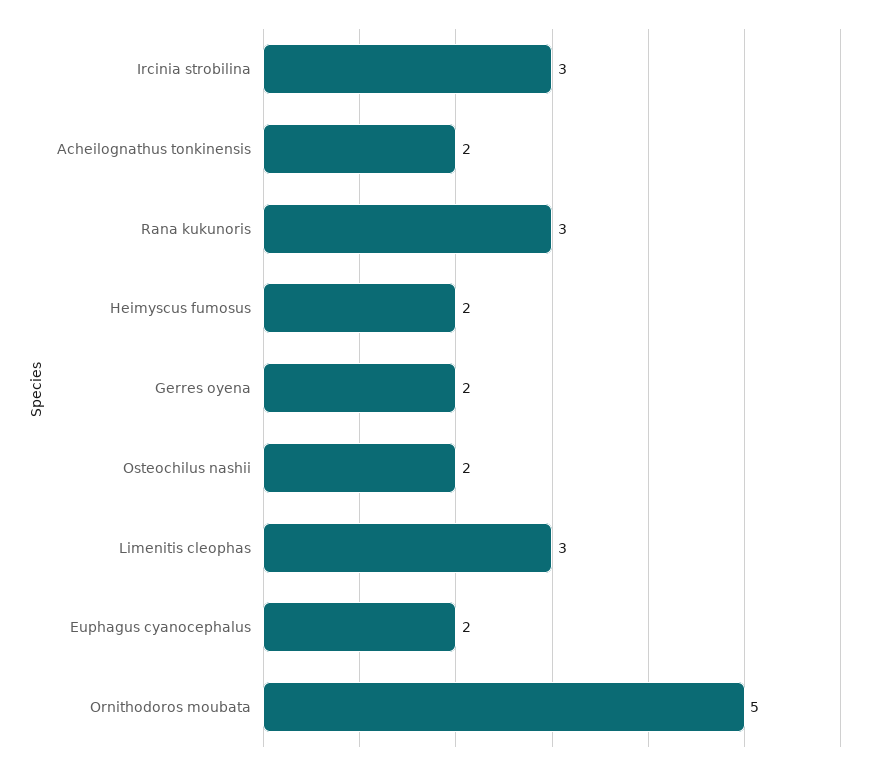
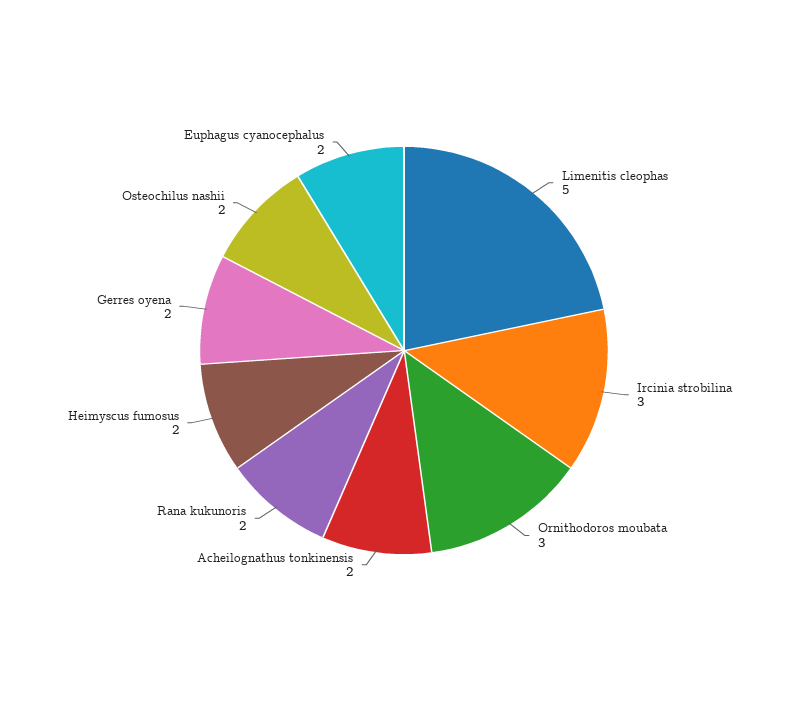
  {
    "Ircinia strobilina": 3,
    "Acheilognathus tonkinensis": 2,
-   "Rana kukunoris": 3,
+   "Rana kukunoris": 2,
    "Heimyscus fumosus": 2,
    "Gerres oyena": 2,
    "Osteochilus nashii": 2,
-   "Limenitis cleophas": 3,
+   "Limenitis cleophas": 5,
    "Euphagus cyanocephalus": 2,
-   "Ornithodoros moubata": 5
+   "Ornithodoros moubata": 3
  }

